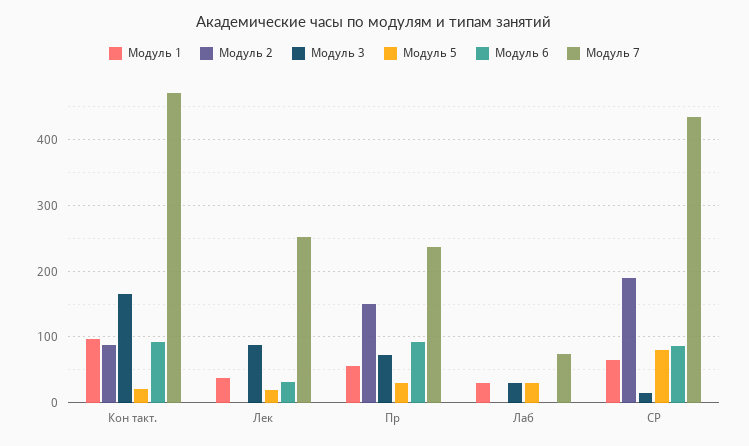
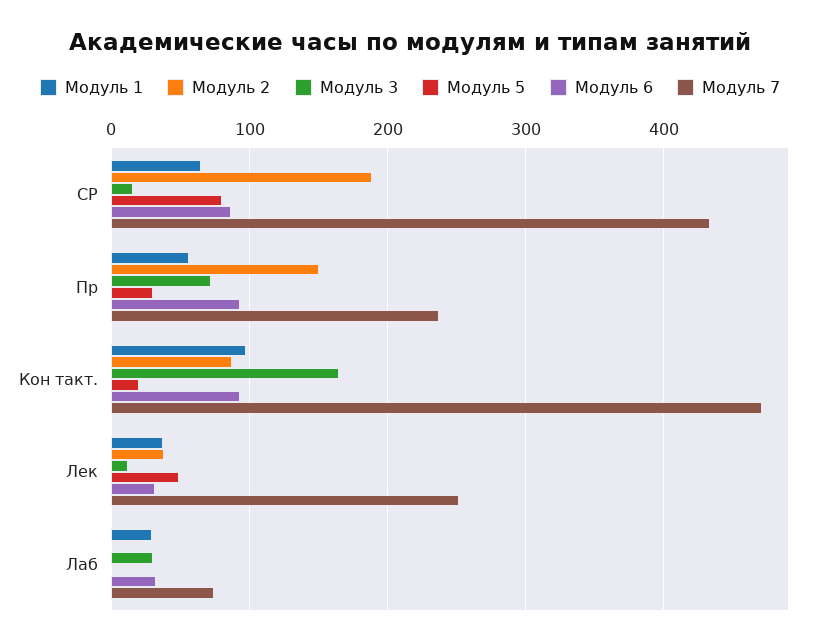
  {
    "Модуль 1": {
      "Кон такт.": 100,
      "Лек": 40,
      "Пр": 60,
      "Лаб": 30,
      "СР": 70
    },
    "Модуль 2": {
      "Кон такт.": 90,
-     "Лек": 0,
+     "Лек": 40,
      "Пр": 150,
      "Лаб": 0,
      "СР": 190
    },
    "Модуль 3": {
      "Кон такт.": 160,
-     "Лек": 90,
+     "Лек": 10,
      "Пр": 70,
      "Лаб": 30,
      "СР": 20
    },
    "Модуль 5": {
      "Кон такт.": 20,
-     "Лек": 20,
+     "Лек": 50,
      "Пр": 30,
-     "Лаб": 30,
+     "Лаб": 0,
      "СР": 80
    },
    "Модуль 6": {
      "Кон такт.": 90,
      "Лек": 30,
      "Пр": 90,
-     "Лаб": 0,
+     "Лаб": 30,
      "СР": 90
    },
    "Модуль 7": {
      "Кон такт.": 470,
      "Лек": 250,
      "Пр": 240,
      "Лаб": 70,
      "СР": 430
    }
  }

